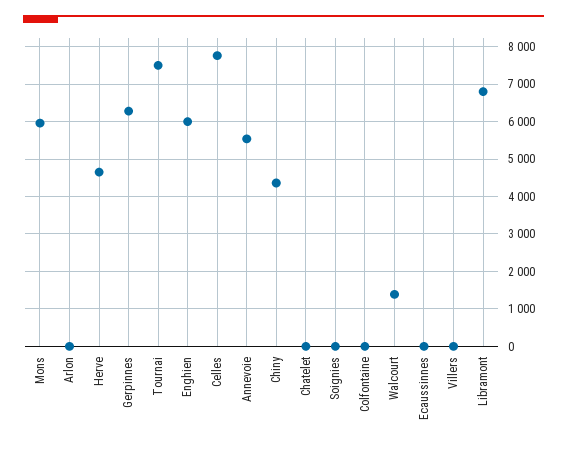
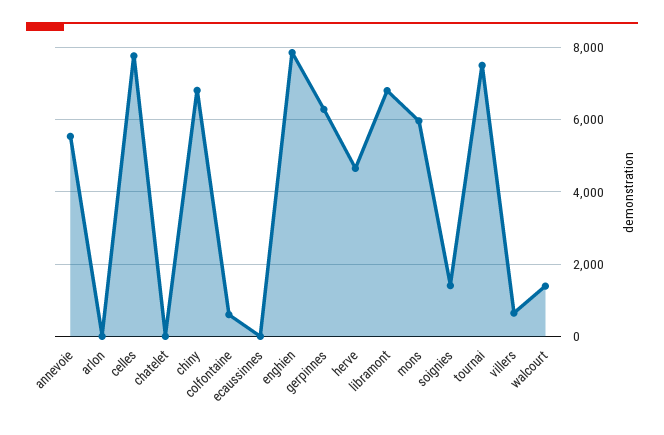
  {
    "Mons": 6000,
    "Arlon": 0,
    "Herve": 4600,
    "Gerpinnes": 6200,
    "Tournai": 7600,
-   "Enghien": 6000,
+   "Enghien": 7800,
    "Celles": 7800,
    "Annevoie": 5600,
-   "Chiny": 4400,
+   "Chiny": 6800,
    "Chatelet": 0,
-   "Soignies": 0,
+   "Soignies": 1400,
-   "Colfontaine": 0,
+   "Colfontaine": 600,
    "Walcourt": 1400,
    "Ecaussinnes": 0,
-   "Villers": 0,
+   "Villers": 600,
    "Libramont": 6800
  }

